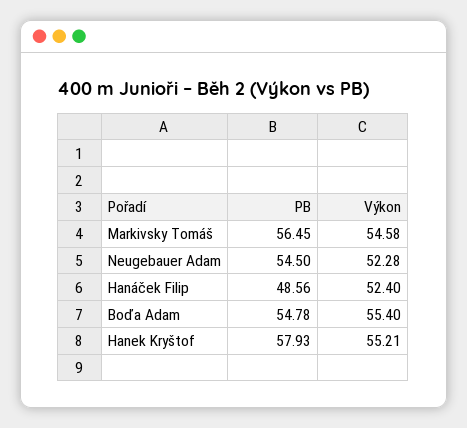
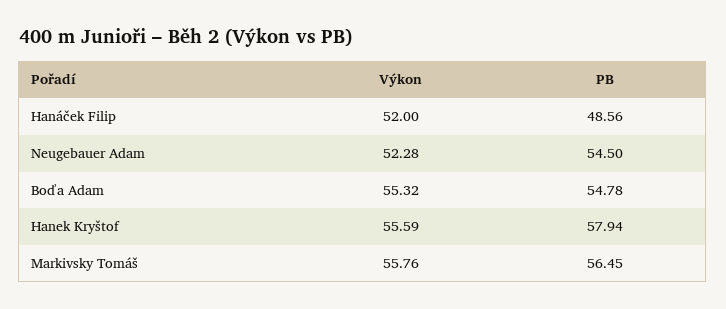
  {
    "PB": {
      "Markivsky Tomáš": 56.45,
      "Neugebauer Adam": 54.5,
      "Hanáček Filip": 48.56,
      "Boďa Adam": 54.78,
-     "Hanek Kryštof": 57.93
+     "Hanek Kryštof": 57.94
    },
    "Výkon": {
-     "Markivsky Tomáš": 54.58,
+     "Markivsky Tomáš": 55.76,
      "Neugebauer Adam": 52.28,
-     "Hanáček Filip": 52.4,
+     "Hanáček Filip": 52,
-     "Boďa Adam": 55.4,
+     "Boďa Adam": 55.32,
-     "Hanek Kryštof": 55.21
+     "Hanek Kryštof": 55.59
    }
  }

